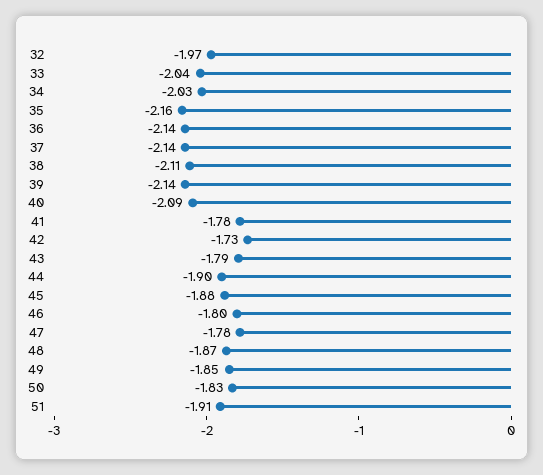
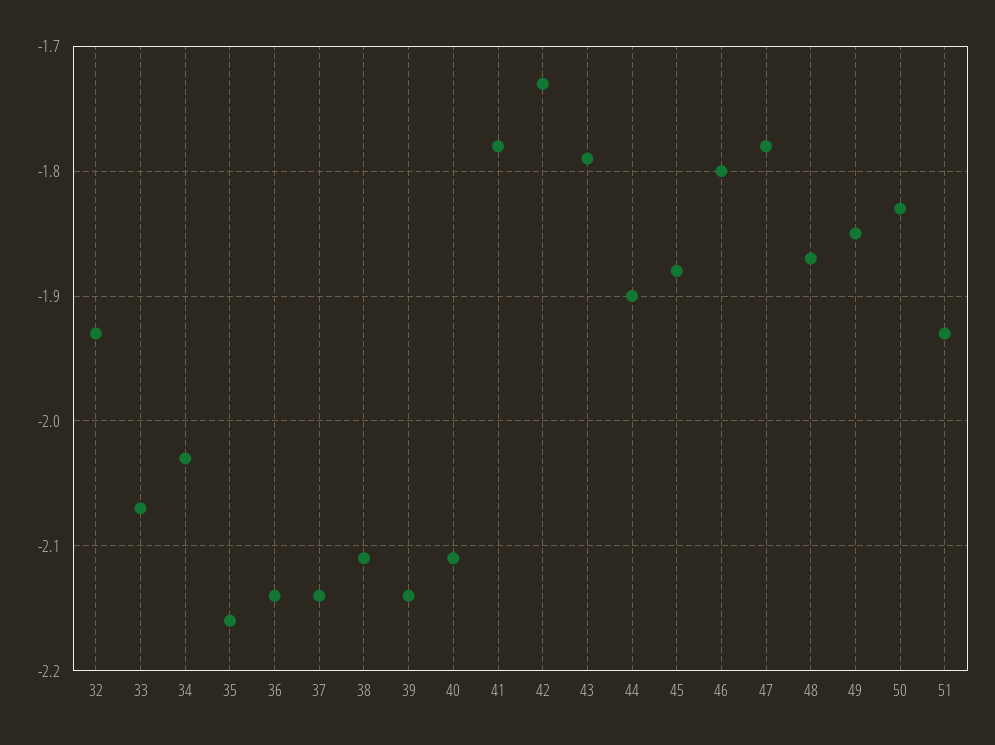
  {
-   "32": -1.97,
+   "32": -1.93,
-   "33": -2.04,
+   "33": -2.07,
    "34": -2.03,
    "35": -2.16,
    "36": -2.14,
    "37": -2.14,
    "38": -2.11,
    "39": -2.14,
-   "40": -2.09,
+   "40": -2.11,
    "41": -1.78,
    "42": -1.73,
    "43": -1.79,
    "44": -1.9,
    "45": -1.88,
    "46": -1.8,
    "47": -1.78,
    "48": -1.87,
    "49": -1.85,
    "50": -1.83,
-   "51": -1.91
+   "51": -1.93
  }

